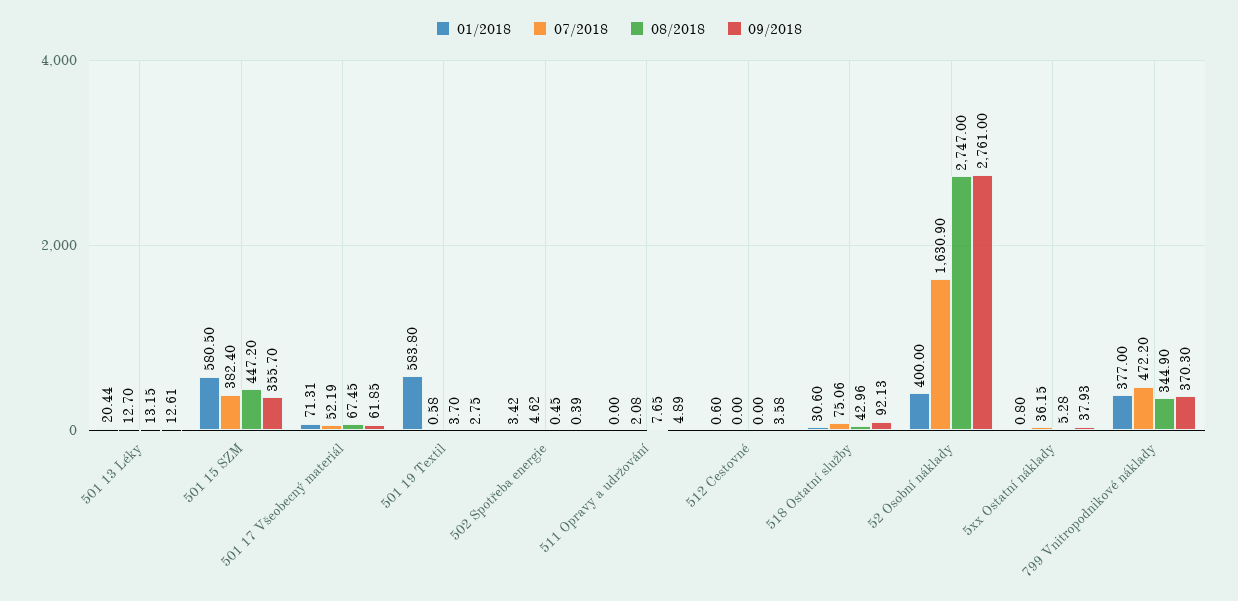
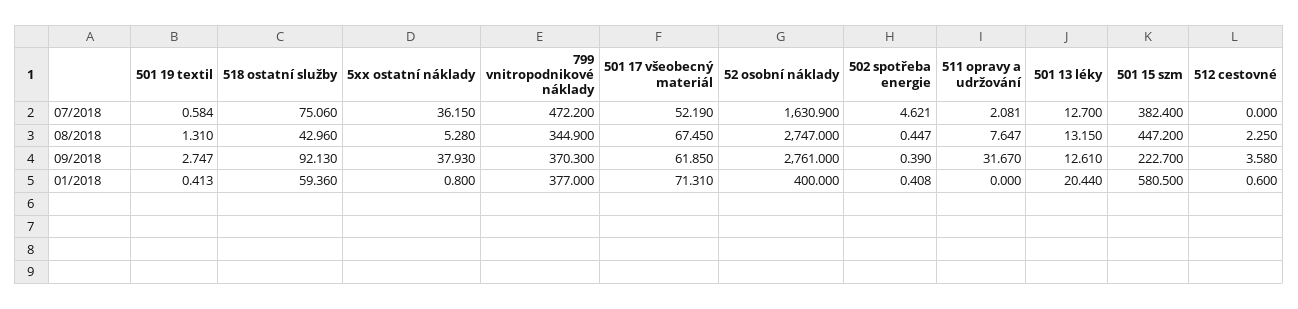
  {
    "01/2018": {
      "501 13 Léky": 20.44,
      "501 15 SZM": 580.5,
      "501 17 Všeobecný materiál": 71.31,
-     "501 19 Textil": 583.8,
+     "501 19 Textil": 0.413,
-     "502 Spotřeba energie": 3.42,
+     "502 Spotřeba energie": 0.408,
      "511 Opravy a udržování": 0,
      "512 Cestovné": 0.6,
-     "518 Ostatní služby": 30.6,
+     "518 Ostatní služby": 59.36,
      "52 Osobní náklady": 400,
      "5xx Ostatní náklady": 0.8,
      "799 Vnitropodnikové náklady": 377
    },
    "07/2018": {
      "501 13 Léky": 12.7,
      "501 15 SZM": 382.4,
      "501 17 Všeobecný materiál": 52.19,
      "501 19 Textil": 0.584,
      "502 Spotřeba energie": 4.621,
      "511 Opravy a udržování": 2.081,
      "512 Cestovné": 0,
      "518 Ostatní služby": 75.06,
      "52 Osobní náklady": 1630.9,
      "5xx Ostatní náklady": 36.15,
      "799 Vnitropodnikové náklady": 472.2
    },
    "08/2018": {
      "501 13 Léky": 13.15,
      "501 15 SZM": 447.2,
      "501 17 Všeobecný materiál": 67.45,
-     "501 19 Textil": 3.7,
+     "501 19 Textil": 1.31,
      "502 Spotřeba energie": 0.447,
      "511 Opravy a udržování": 7.647,
-     "512 Cestovné": 0,
+     "512 Cestovné": 2.25,
      "518 Ostatní služby": 42.96,
      "52 Osobní náklady": 2747,
      "5xx Ostatní náklady": 5.28,
      "799 Vnitropodnikové náklady": 344.9
    },
    "09/2018": {
      "501 13 Léky": 12.61,
-     "501 15 SZM": 355.7,
+     "501 15 SZM": 222.7,
      "501 17 Všeobecný materiál": 61.85,
      "501 19 Textil": 2.747,
      "502 Spotřeba energie": 0.39,
-     "511 Opravy a udržování": 4.89,
+     "511 Opravy a udržování": 31.67,
      "512 Cestovné": 3.58,
      "518 Ostatní služby": 92.13,
      "52 Osobní náklady": 2761,
      "5xx Ostatní náklady": 37.93,
      "799 Vnitropodnikové náklady": 370.3
    }
  }

